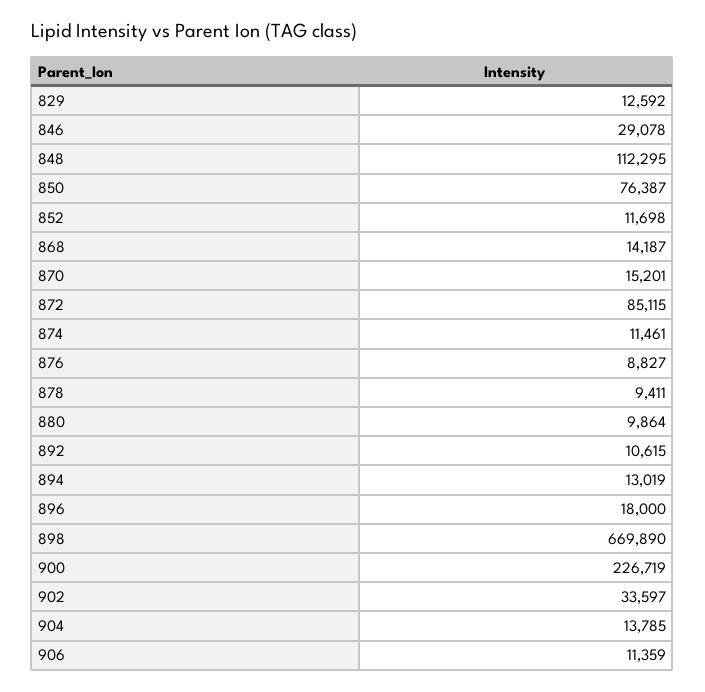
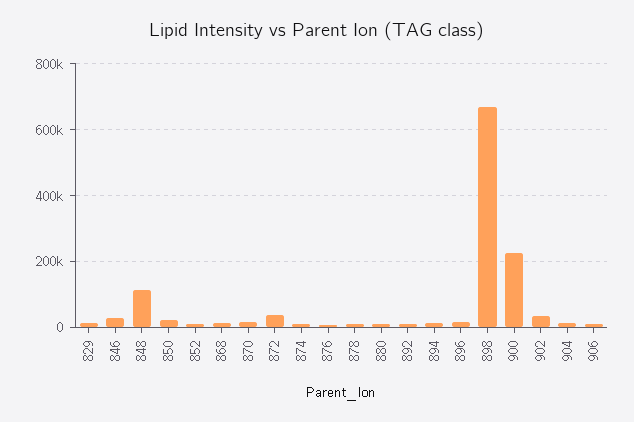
  {
    "829": 12592,
    "846": 29078,
    "848": 112295,
-   "850": 76387,
+   "850": 20000,
    "852": 11698,
    "868": 14187,
    "870": 15201,
-   "872": 85115,
+   "872": 40000,
    "874": 11461,
    "876": 8827,
    "878": 9411,
    "880": 9864,
    "892": 10615,
    "894": 13019,
    "896": 18000,
    "898": 669890,
    "900": 226719,
    "902": 33597,
    "904": 13785,
    "906": 11359
  }

